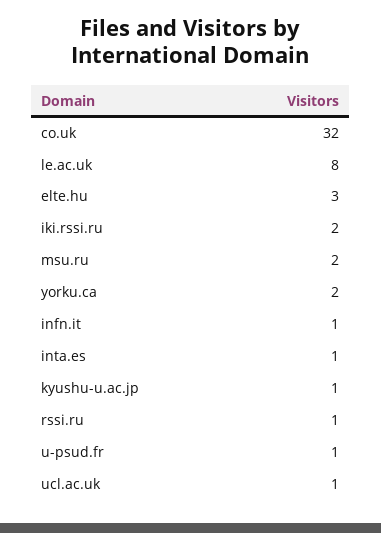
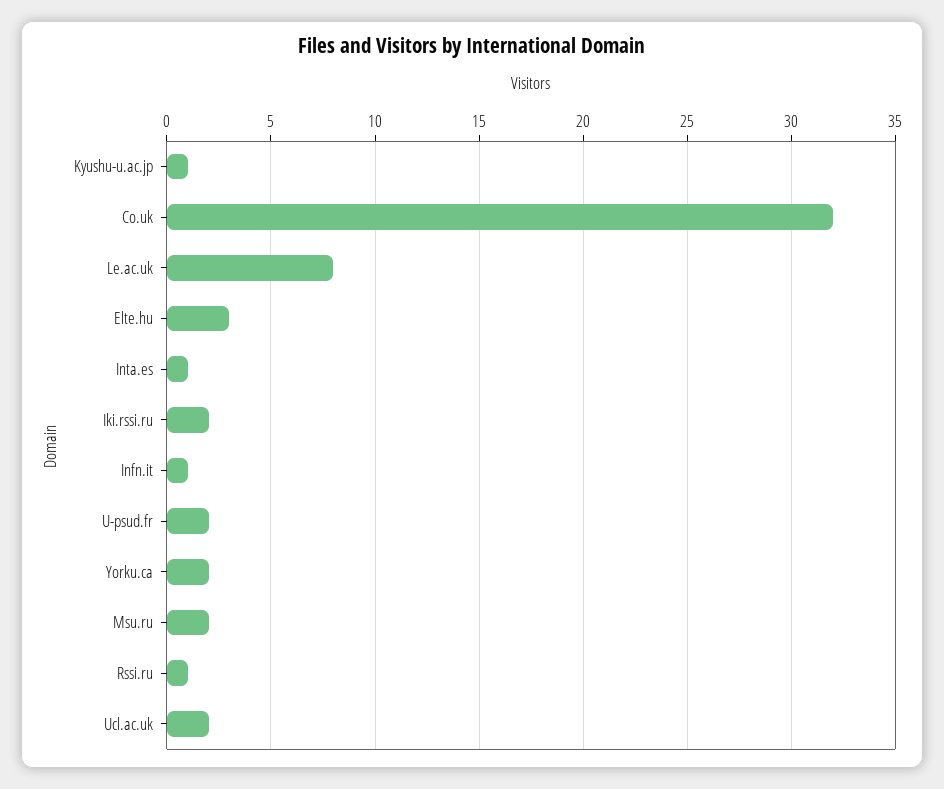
  {
    "co.uk": 32,
    "le.ac.uk": 8,
    "elte.hu": 3,
    "iki.rssi.ru": 2,
    "msu.ru": 2,
    "yorku.ca": 2,
    "infn.it": 1,
    "inta.es": 1,
    "kyushu-u.ac.jp": 1,
    "rssi.ru": 1,
-   "u-psud.fr": 1,
+   "u-psud.fr": 2,
-   "ucl.ac.uk": 1
+   "ucl.ac.uk": 2
  }

